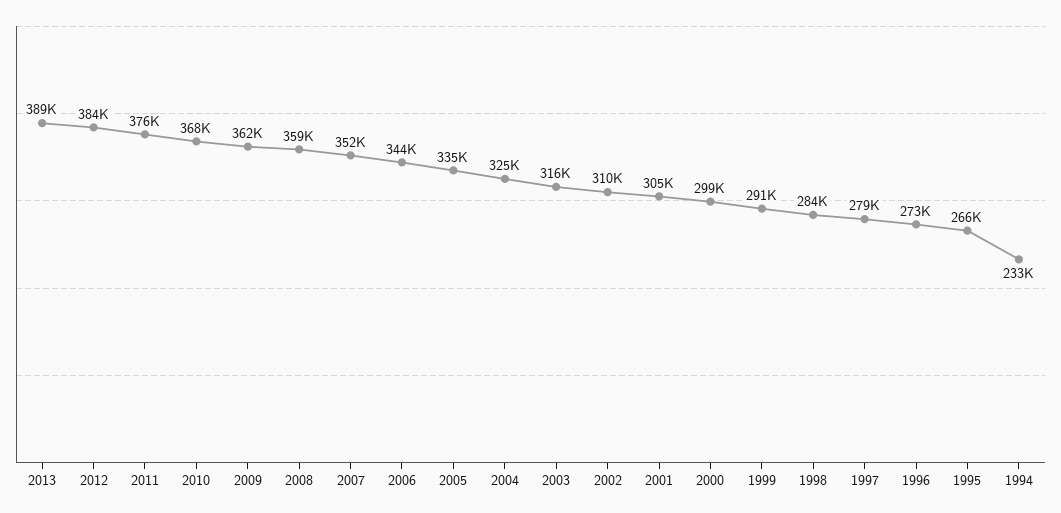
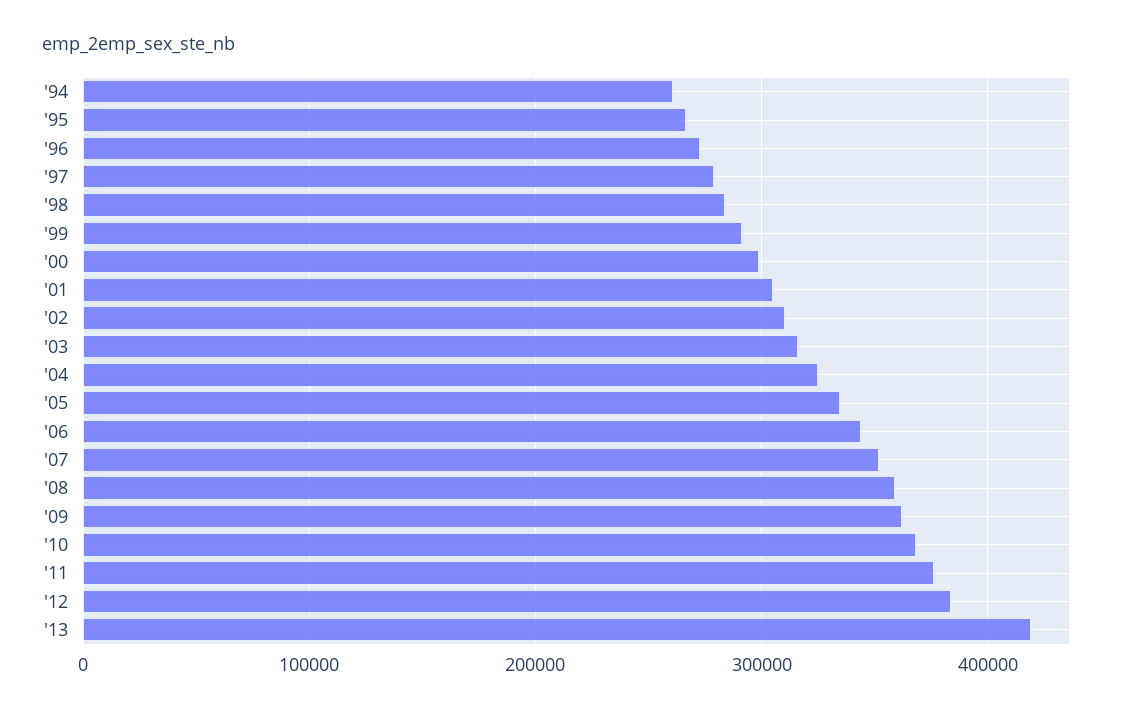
  {
-   "2013": 389000,
+   "2013": 420000,
    "2012": 384000,
    "2011": 376000,
    "2010": 368000,
    "2009": 362000,
    "2008": 359000,
    "2007": 352000,
    "2006": 344000,
    "2005": 335000,
    "2004": 325000,
    "2003": 316000,
    "2002": 310000,
    "2001": 305000,
    "2000": 299000,
    "1999": 291000,
    "1998": 284000,
    "1997": 279000,
    "1996": 273000,
    "1995": 266000,
-   "1994": 233000
+   "1994": 260000
  }

